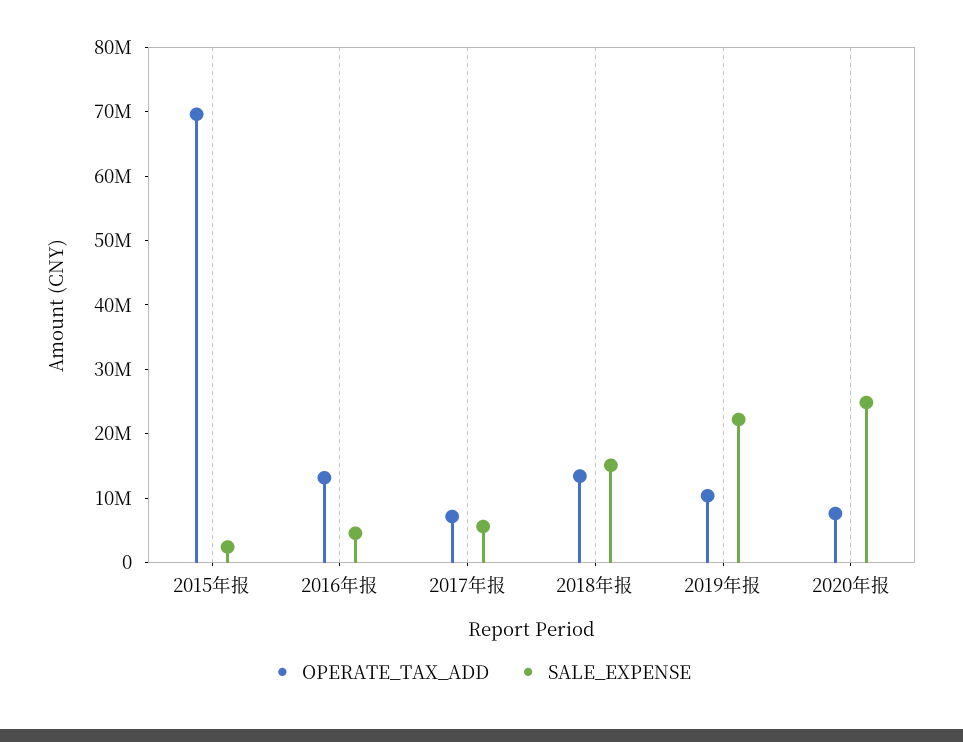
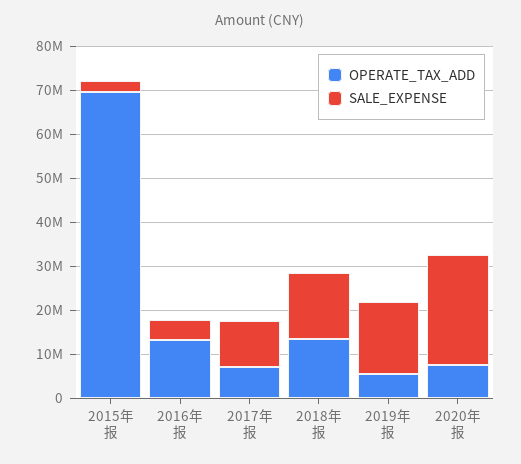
  {
    "OPERATE_TAX_ADD": {
      "2015年报": 70000000,
      "2016年报": 14000000,
      "2017年报": 8000000,
      "2018年报": 14000000,
-     "2019年报": 10000000,
+     "2019年报": 6000000,
      "2020年报": 8000000
    },
    "SALE_EXPENSE": {
      "2015年报": 2000000,
      "2016年报": 4000000,
-     "2017年报": 6000000,
+     "2017年报": 10000000,
      "2018年报": 16000000,
-     "2019年报": 22000000,
+     "2019年报": 16000000,
      "2020年报": 24000000
    }
  }

